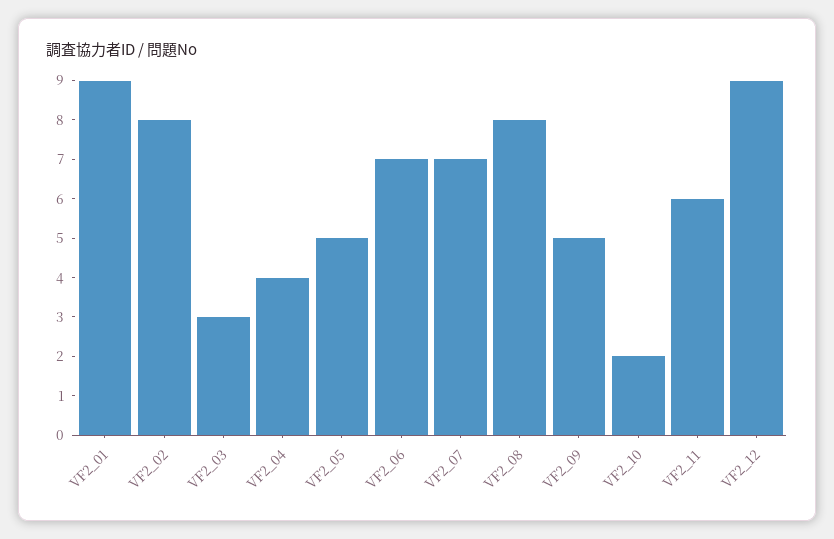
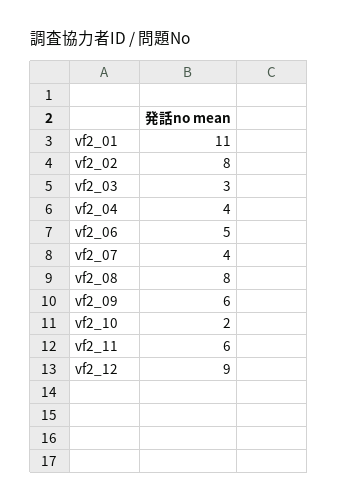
  {
-   "VF2_01": 9,
+   "VF2_01": 11,
    "VF2_02": 8,
    "VF2_03": 3,
    "VF2_04": 4,
-   "VF2_05": 5,
-   "VF2_06": 7,
+   "VF2_06": 5,
-   "VF2_07": 7,
+   "VF2_07": 4,
    "VF2_08": 8,
-   "VF2_09": 5,
+   "VF2_09": 6,
    "VF2_10": 2,
    "VF2_11": 6,
    "VF2_12": 9
  }

